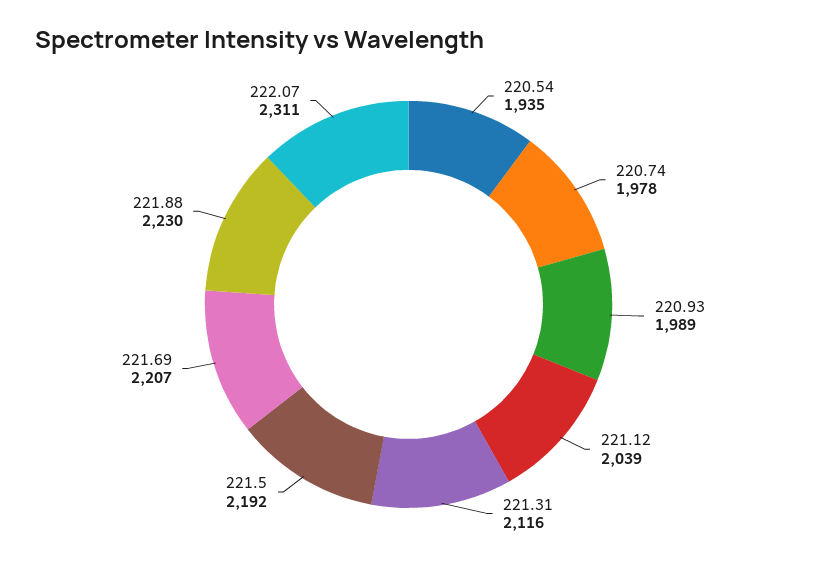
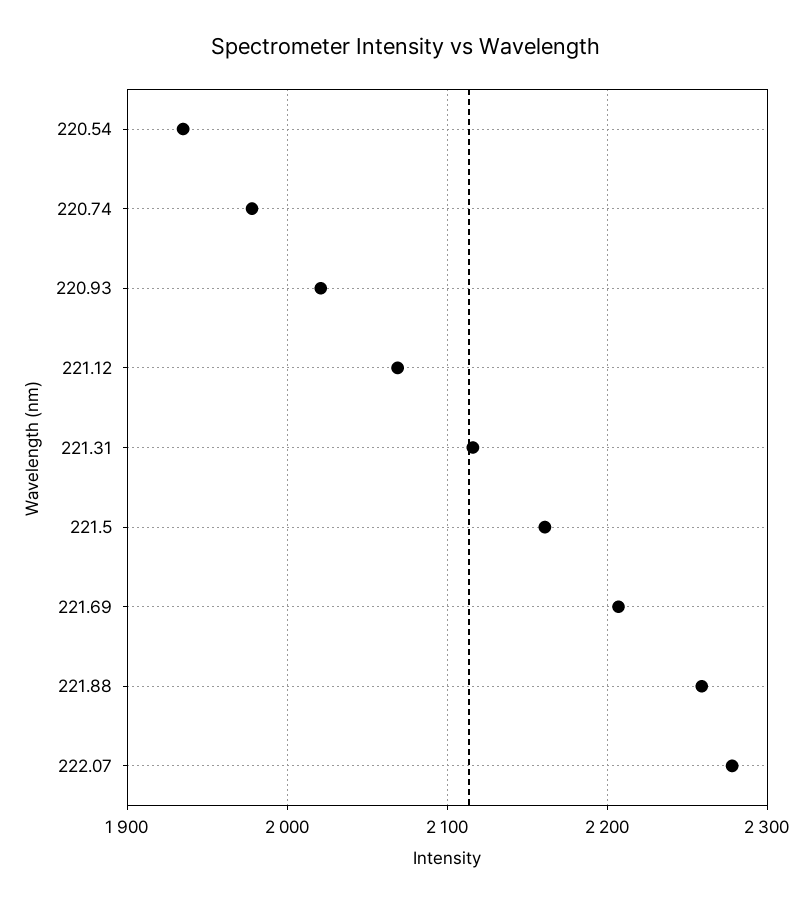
  {
    "220.54": 1935,
    "220.74": 1978,
-   "220.93": 1989,
+   "220.93": 2020,
-   "221.12": 2039,
+   "221.12": 2070,
    "221.31": 2116,
-   "221.5": 2192,
+   "221.5": 2160,
    "221.69": 2207,
-   "221.88": 2230,
+   "221.88": 2260,
-   "222.07": 2311
+   "222.07": 2280
  }

